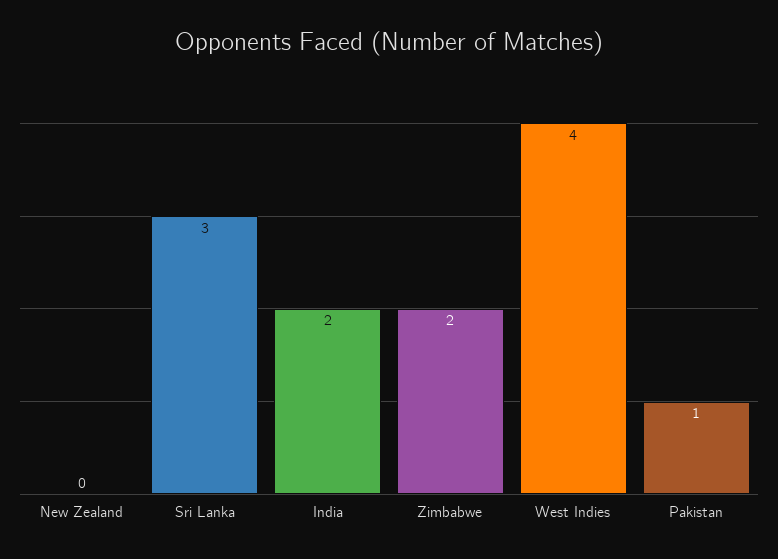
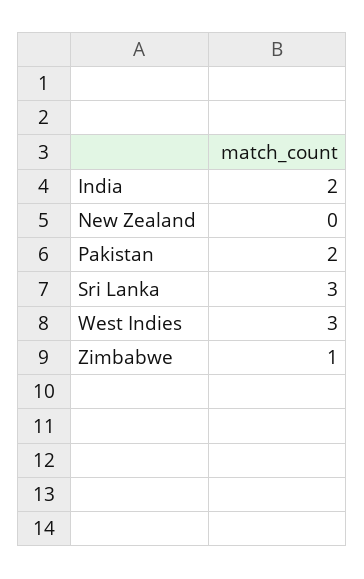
  {
    "New Zealand": 0,
    "Sri Lanka": 3,
    "India": 2,
-   "Zimbabwe": 2,
+   "Zimbabwe": 1,
-   "West Indies": 4,
+   "West Indies": 3,
-   "Pakistan": 1
+   "Pakistan": 2
  }

